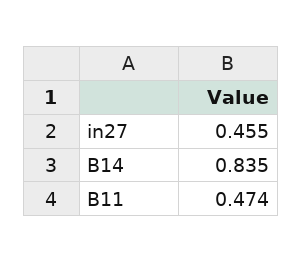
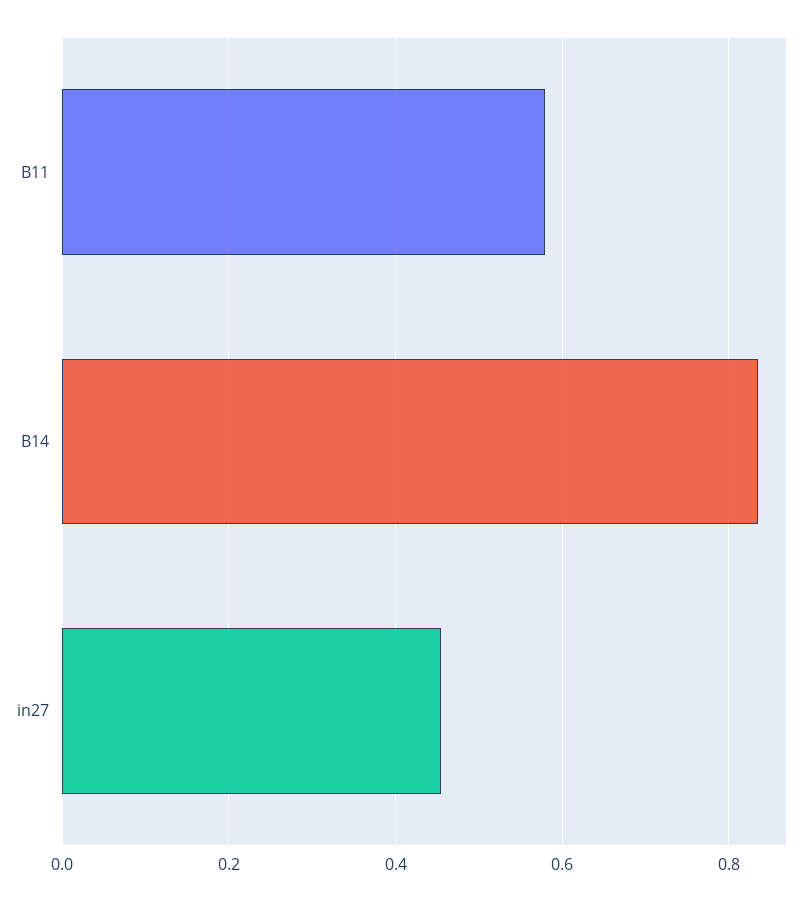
  {
    "in27": 0.455,
    "B14": 0.835,
-   "B11": 0.474
+   "B11": 0.58
  }

